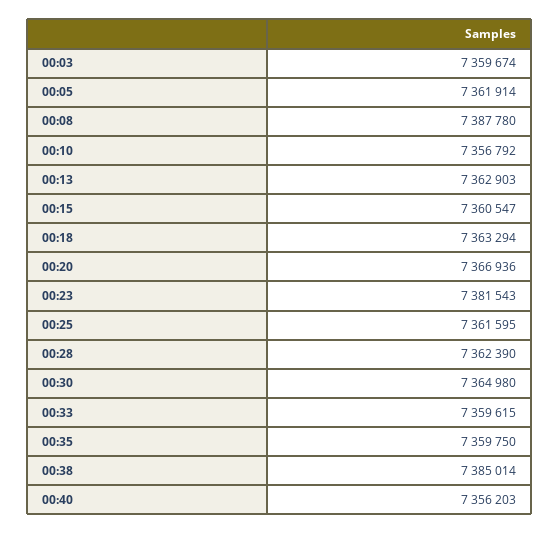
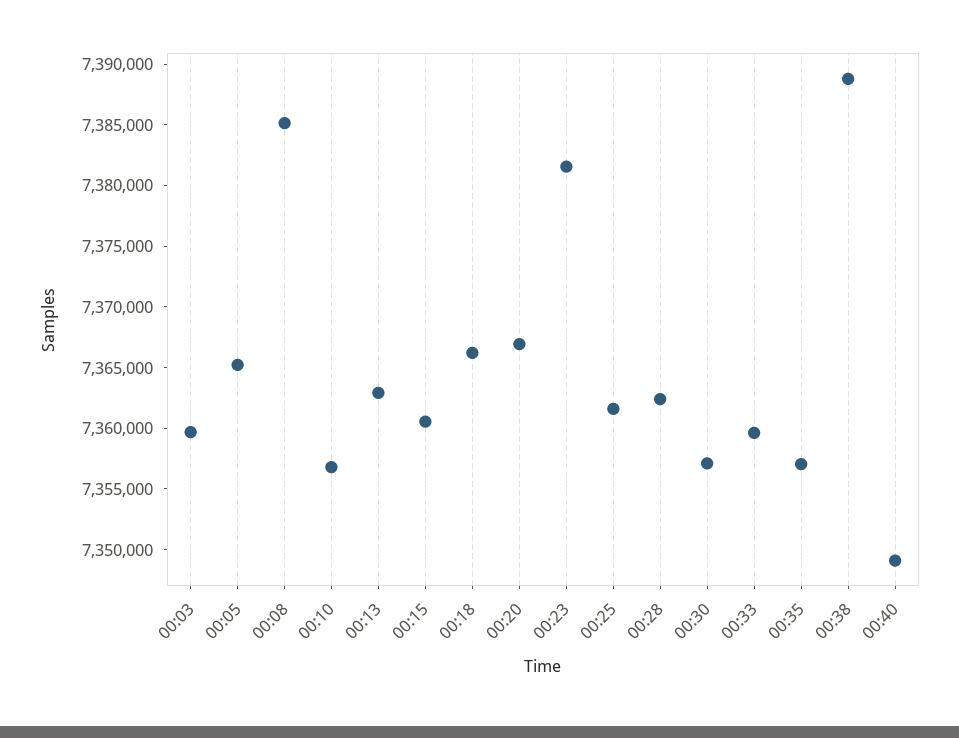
  {
    "00:03": 7359674,
-   "00:05": 7361914,
+   "00:05": 7365000,
-   "00:08": 7387780,
+   "00:08": 7385000,
    "00:10": 7356792,
    "00:13": 7362903,
    "00:15": 7360547,
-   "00:18": 7363294,
+   "00:18": 7366000,
    "00:20": 7366936,
    "00:23": 7381543,
    "00:25": 7361595,
    "00:28": 7362390,
-   "00:30": 7364980,
+   "00:30": 7357000,
    "00:33": 7359615,
-   "00:35": 7359750,
+   "00:35": 7357000,
-   "00:38": 7385014,
+   "00:38": 7389000,
-   "00:40": 7356203
+   "00:40": 7349000
  }

